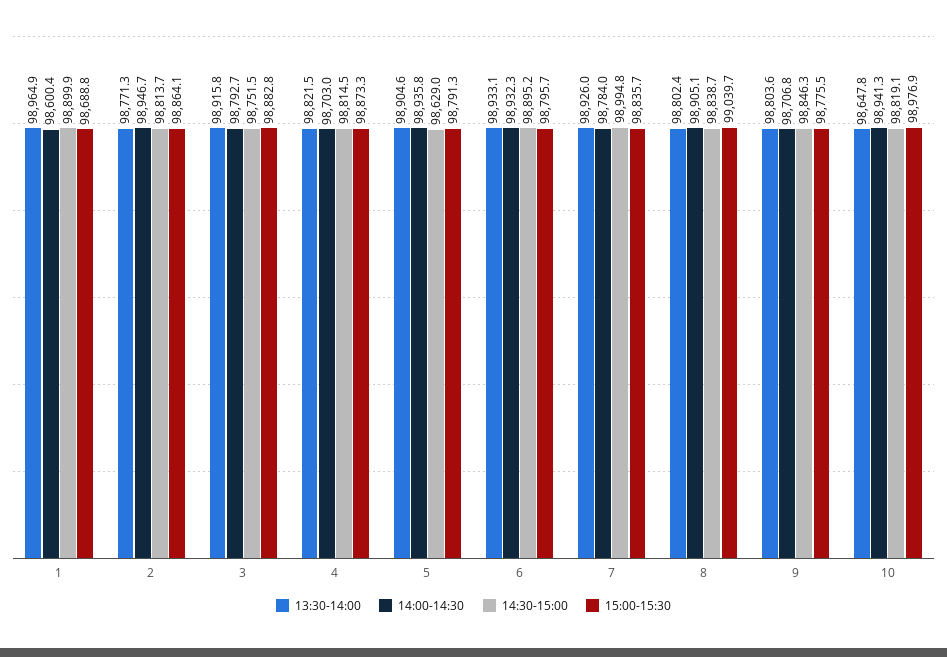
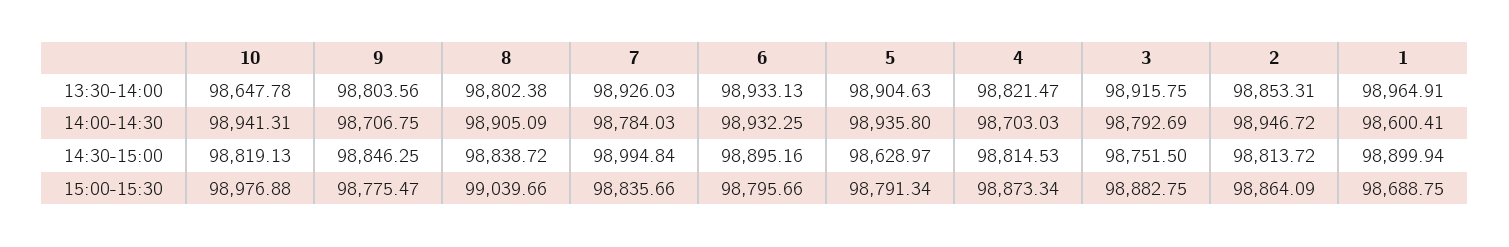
  {
    "13:30-14:00": {
      "1": 98964.91,
-     "2": 98771.3,
+     "2": 98853.31,
      "3": 98915.75,
      "4": 98821.47,
      "5": 98904.63,
      "6": 98933.13,
      "7": 98926.03,
      "8": 98802.38,
      "9": 98803.56,
      "10": 98647.78
    },
    "14:00-14:30": {
      "1": 98600.41,
      "2": 98946.72,
      "3": 98792.69,
      "4": 98703.03,
      "5": 98935.8,
      "6": 98932.25,
      "7": 98784.03,
      "8": 98905.09,
      "9": 98706.75,
      "10": 98941.31
    },
    "14:30-15:00": {
      "1": 98899.94,
      "2": 98813.72,
      "3": 98751.5,
      "4": 98814.53,
      "5": 98628.97,
      "6": 98895.16,
      "7": 98994.84,
      "8": 98838.72,
      "9": 98846.25,
      "10": 98819.13
    },
    "15:00-15:30": {
      "1": 98688.75,
      "2": 98864.09,
      "3": 98882.75,
      "4": 98873.34,
      "5": 98791.34,
      "6": 98795.66,
      "7": 98835.66,
      "8": 99039.66,
      "9": 98775.47,
      "10": 98976.88
    }
  }

